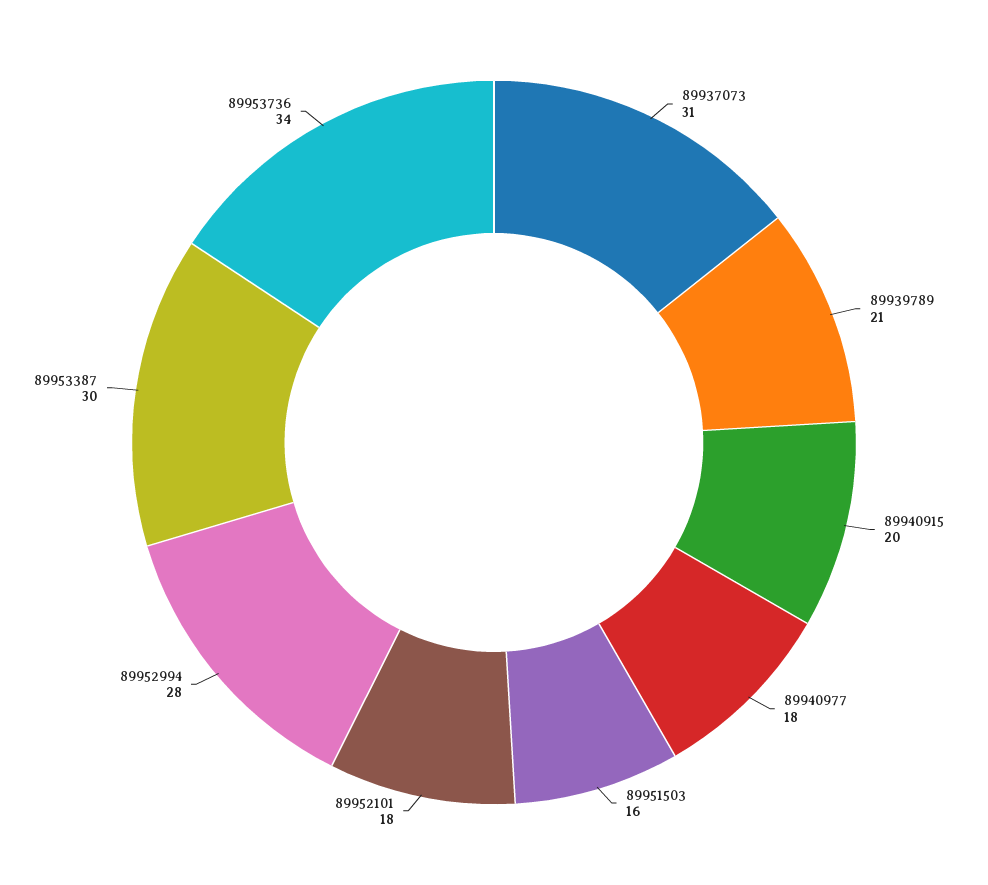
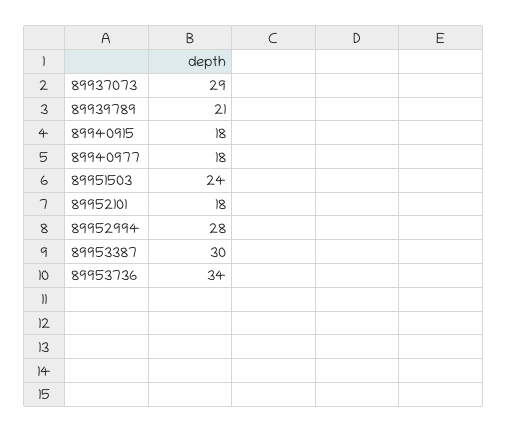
  {
-   "89937073": 31,
+   "89937073": 29,
    "89939789": 21,
-   "89940915": 20,
+   "89940915": 18,
    "89940977": 18,
-   "89951503": 16,
+   "89951503": 24,
    "89952101": 18,
    "89952994": 28,
    "89953387": 30,
    "89953736": 34
  }

